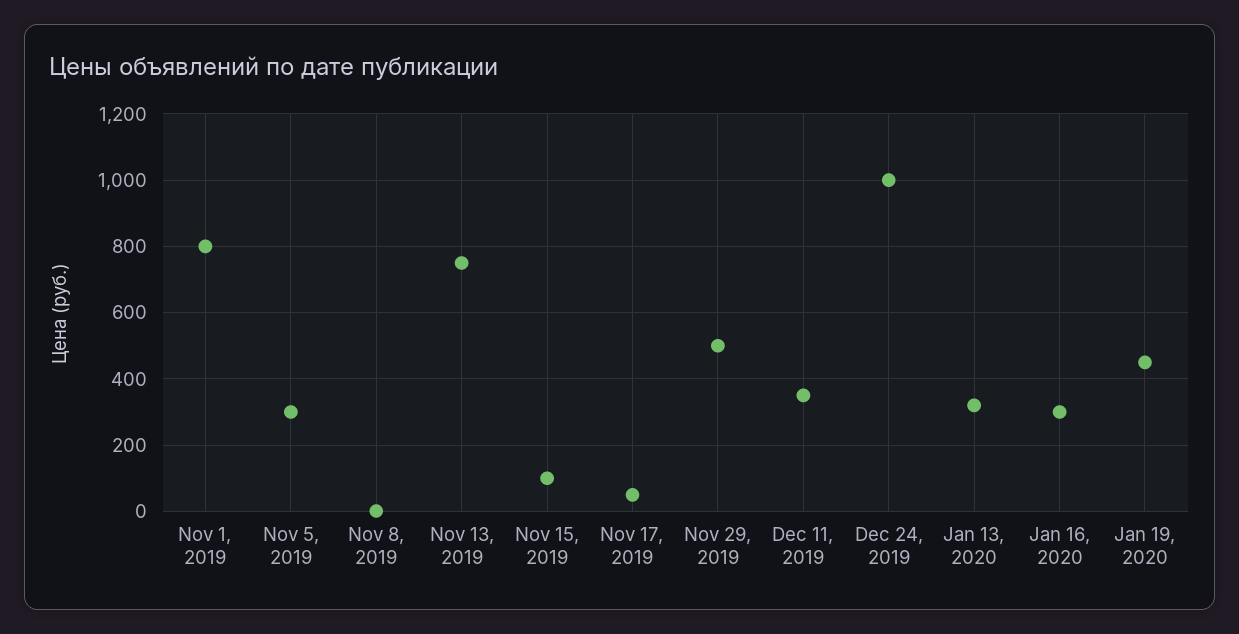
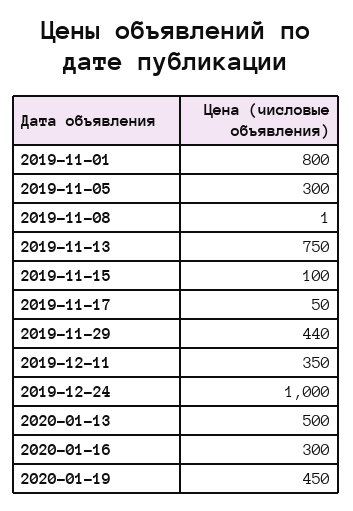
  {
    "Nov 1, 2019": 800,
    "Nov 5, 2019": 300,
    "Nov 8, 2019": 1,
    "Nov 13, 2019": 750,
    "Nov 15, 2019": 100,
    "Nov 17, 2019": 50,
-   "Nov 29, 2019": 500,
+   "Nov 29, 2019": 440,
    "Dec 11, 2019": 350,
    "Dec 24, 2019": 1000,
-   "Jan 13, 2020": 320,
+   "Jan 13, 2020": 500,
    "Jan 16, 2020": 300,
    "Jan 19, 2020": 450
  }

